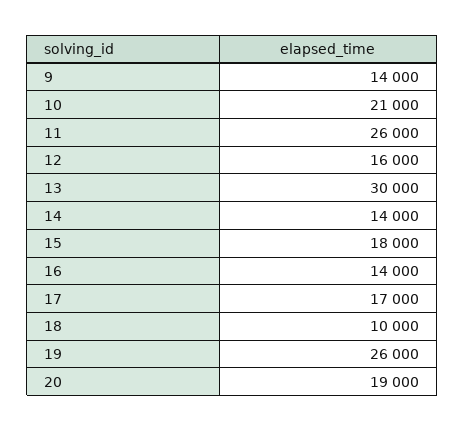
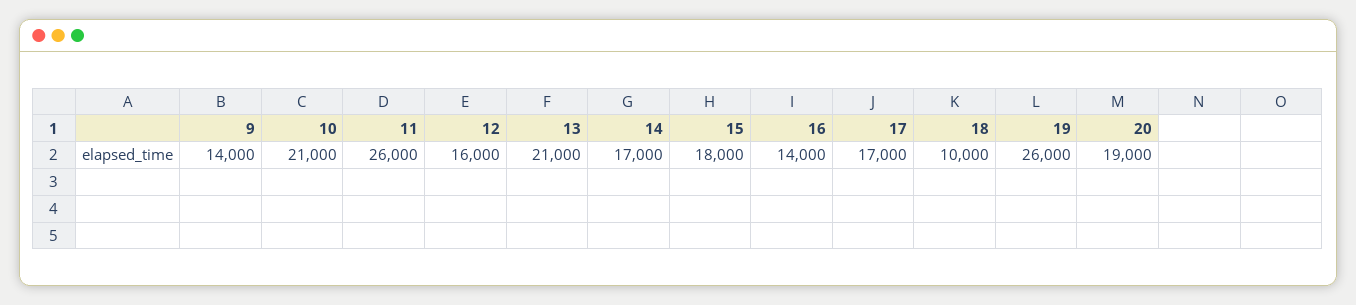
  {
    "9": 14000,
    "10": 21000,
    "11": 26000,
    "12": 16000,
-   "13": 30000,
+   "13": 21000,
-   "14": 14000,
+   "14": 17000,
    "15": 18000,
    "16": 14000,
    "17": 17000,
    "18": 10000,
    "19": 26000,
    "20": 19000
  }

